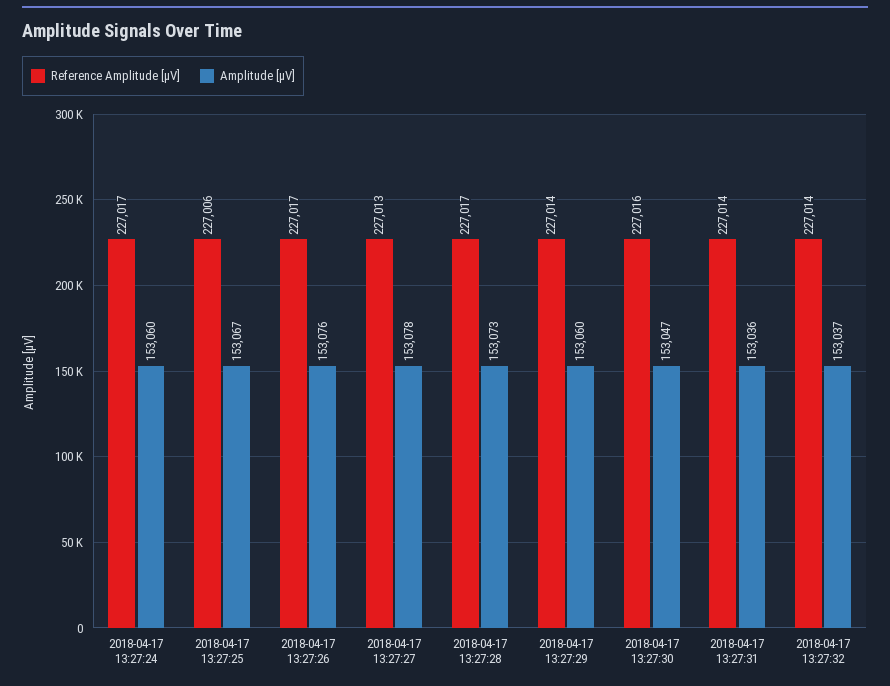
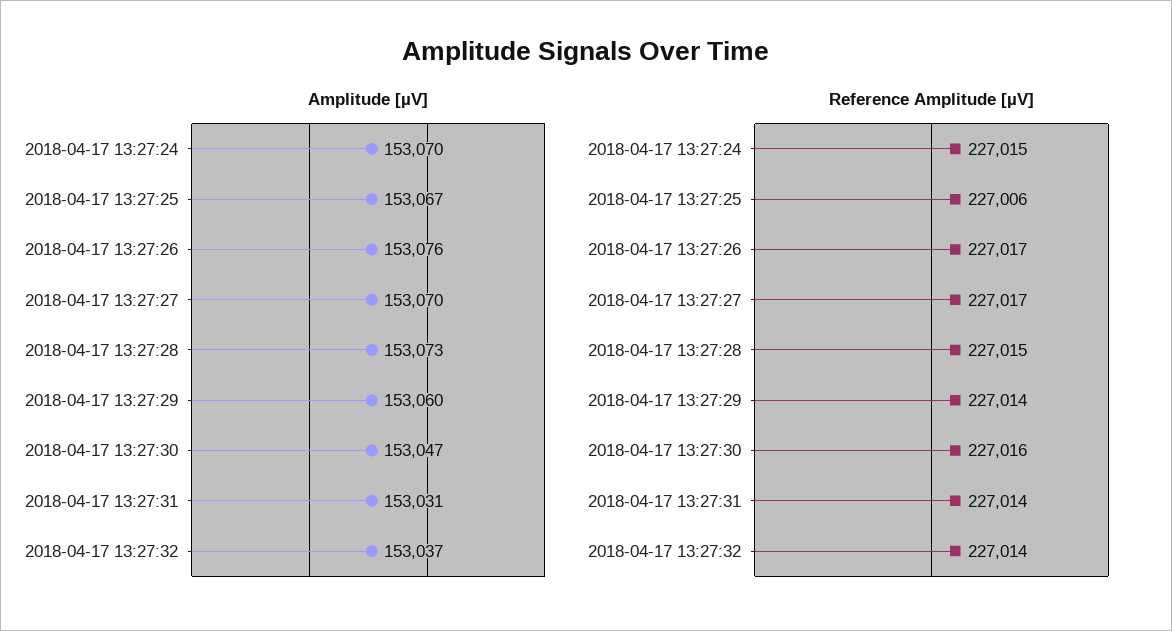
  {
    "Reference Amplitude [µV]": {
-     "2018-04-17 13:27:24": 227017,
+     "2018-04-17 13:27:24": 227015,
      "2018-04-17 13:27:25": 227006,
      "2018-04-17 13:27:26": 227017,
-     "2018-04-17 13:27:27": 227013,
+     "2018-04-17 13:27:27": 227017,
-     "2018-04-17 13:27:28": 227017,
+     "2018-04-17 13:27:28": 227015,
      "2018-04-17 13:27:29": 227014,
      "2018-04-17 13:27:30": 227016,
      "2018-04-17 13:27:31": 227014,
      "2018-04-17 13:27:32": 227014
    },
    "Amplitude [µV]": {
-     "2018-04-17 13:27:24": 153060,
+     "2018-04-17 13:27:24": 153070,
      "2018-04-17 13:27:25": 153067,
      "2018-04-17 13:27:26": 153076,
-     "2018-04-17 13:27:27": 153078,
+     "2018-04-17 13:27:27": 153070,
      "2018-04-17 13:27:28": 153073,
      "2018-04-17 13:27:29": 153060,
      "2018-04-17 13:27:30": 153047,
-     "2018-04-17 13:27:31": 153036,
+     "2018-04-17 13:27:31": 153031,
      "2018-04-17 13:27:32": 153037
    }
  }

